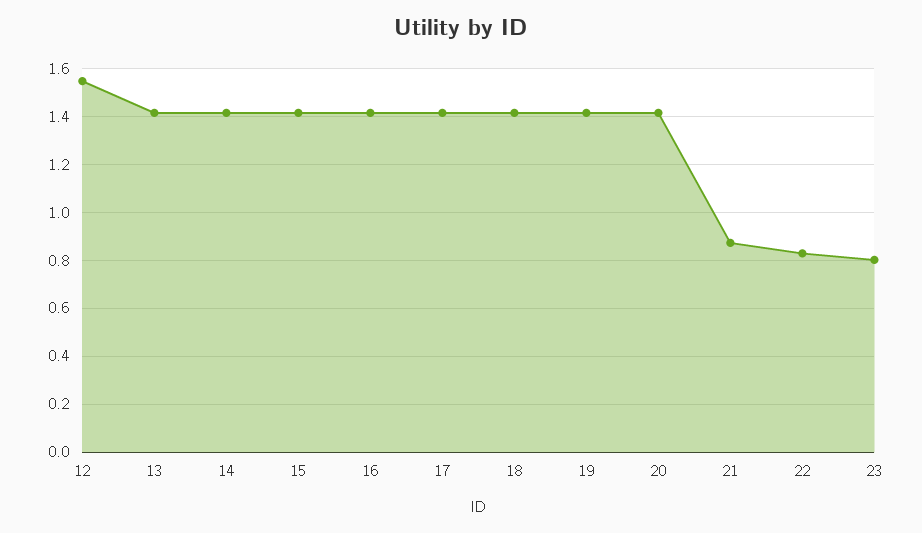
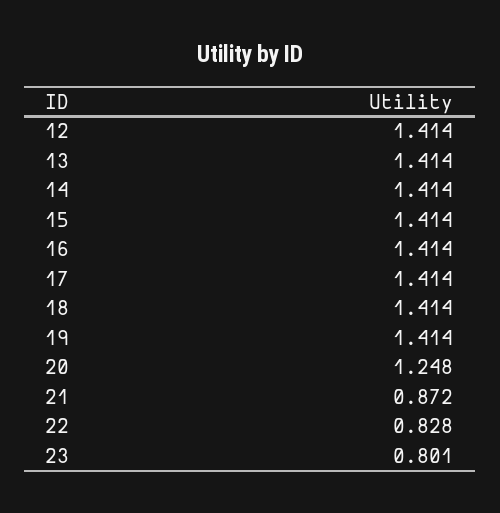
  {
-   "12": 1.55,
+   "12": 1.414,
    "13": 1.414,
    "14": 1.414,
    "15": 1.414,
    "16": 1.414,
    "17": 1.414,
    "18": 1.414,
    "19": 1.414,
-   "20": 1.4,
+   "20": 1.248,
    "21": 0.872,
    "22": 0.828,
    "23": 0.801
  }

